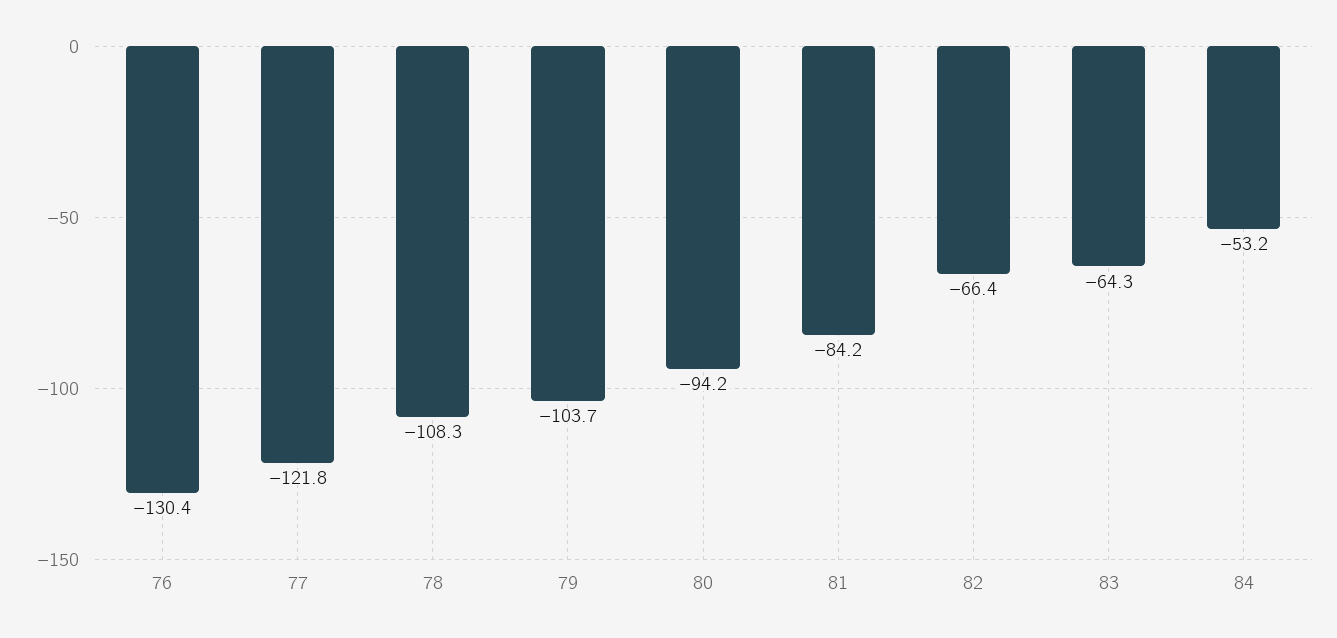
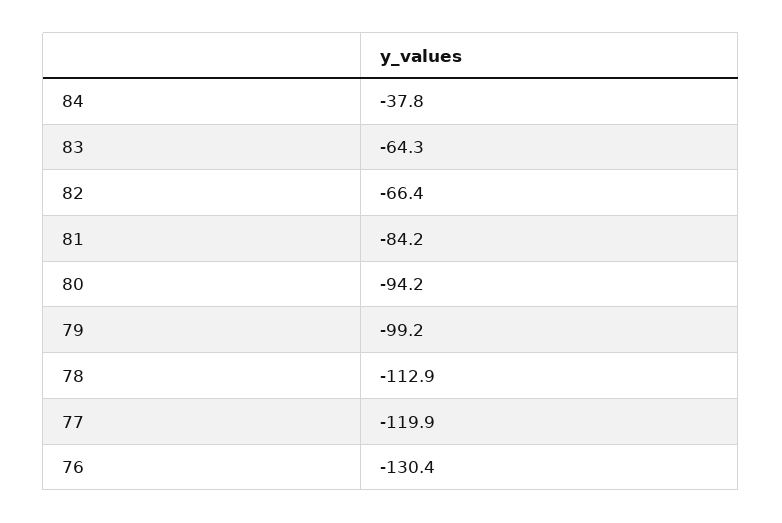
  {
    "76": -130.4,
-   "77": -121.8,
+   "77": -119.9,
-   "78": -108.3,
+   "78": -112.9,
-   "79": -103.7,
+   "79": -99.2,
    "80": -94.2,
    "81": -84.2,
    "82": -66.4,
    "83": -64.3,
-   "84": -53.2
+   "84": -37.8
  }

